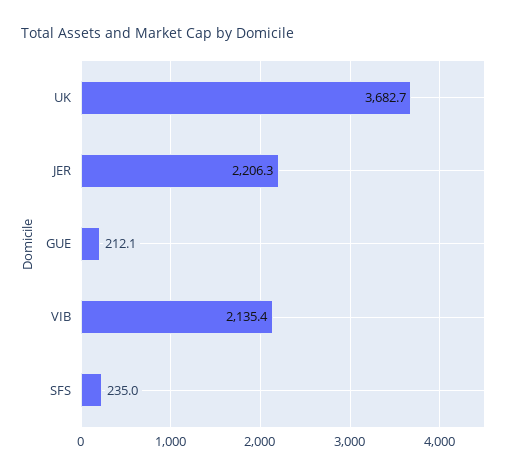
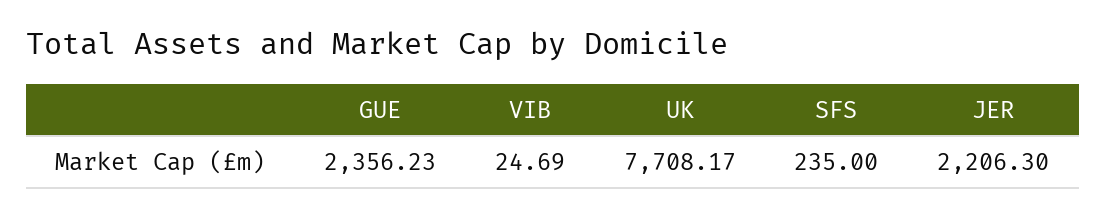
  {
-   "UK": 3682.7,
+   "UK": 7708.17,
    "JER": 2206.3,
-   "GUE": 212.1,
+   "GUE": 2356.23,
-   "VIB": 2135.4,
+   "VIB": 24.69,
    "SFS": 235
  }

